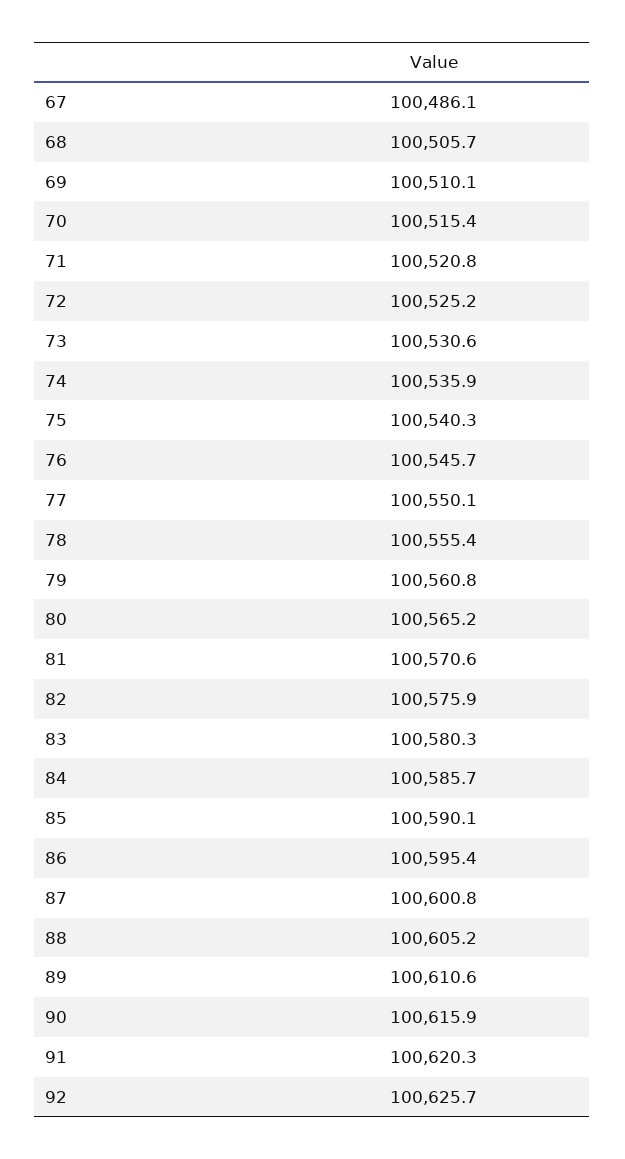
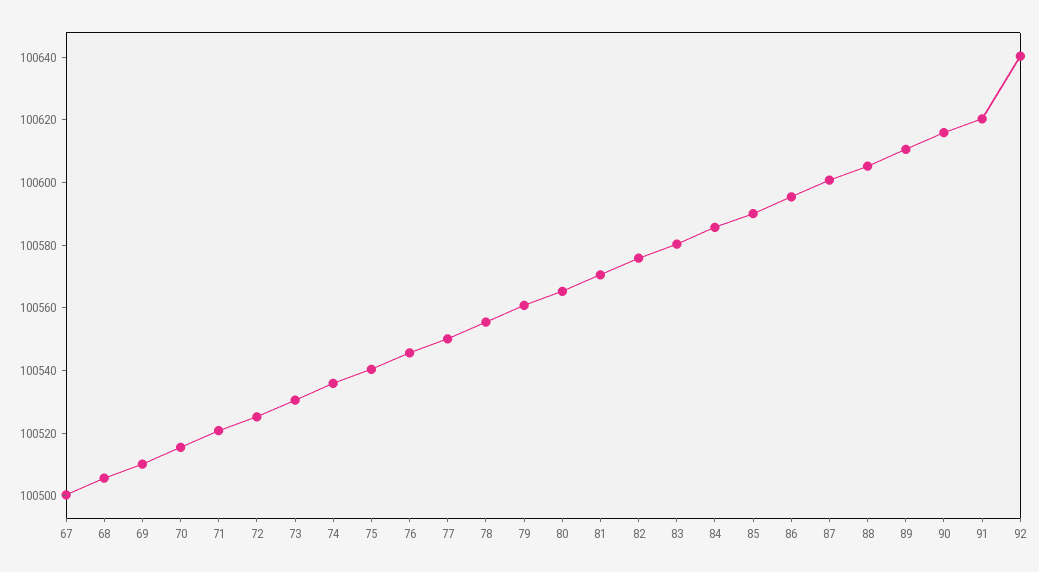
  {
-   "67": 100486.1,
+   "67": 100500,
    "68": 100505.7,
    "69": 100510.1,
    "70": 100515.4,
    "71": 100520.8,
    "72": 100525.2,
    "73": 100530.6,
    "74": 100535.9,
    "75": 100540.3,
    "76": 100545.7,
    "77": 100550.1,
    "78": 100555.4,
    "79": 100560.8,
    "80": 100565.2,
    "81": 100570.6,
    "82": 100575.9,
    "83": 100580.3,
    "84": 100585.7,
    "85": 100590.1,
    "86": 100595.4,
    "87": 100600.8,
    "88": 100605.2,
    "89": 100610.6,
    "90": 100615.9,
    "91": 100620.3,
-   "92": 100625.7
+   "92": 100640
  }

